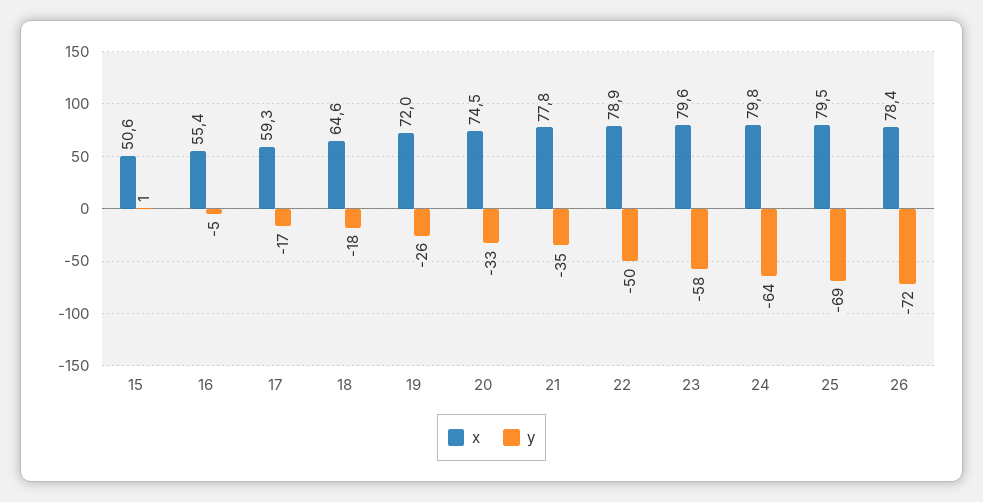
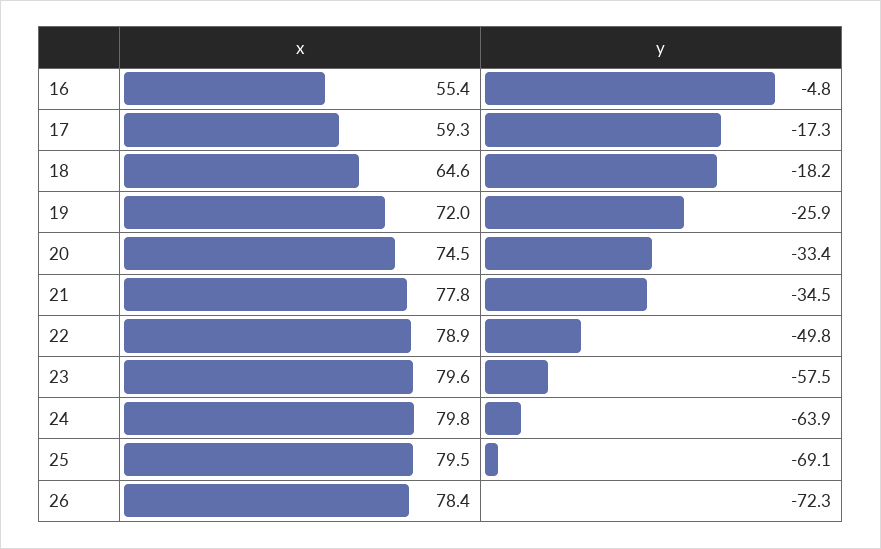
  {
    "x": {
-     "15": 50.6,
      "16": 55.4,
      "17": 59.3,
      "18": 64.6,
      "19": 72,
      "20": 74.5,
      "21": 77.8,
      "22": 78.9,
      "23": 79.6,
      "24": 79.8,
      "25": 79.5,
      "26": 78.4
    },
    "y": {
-     "15": 1,
      "16": -4.8,
      "17": -17.3,
      "18": -18.2,
      "19": -25.9,
      "20": -33.4,
      "21": -34.5,
      "22": -49.8,
      "23": -57.5,
      "24": -63.9,
      "25": -69.1,
      "26": -72.3
    }
  }

